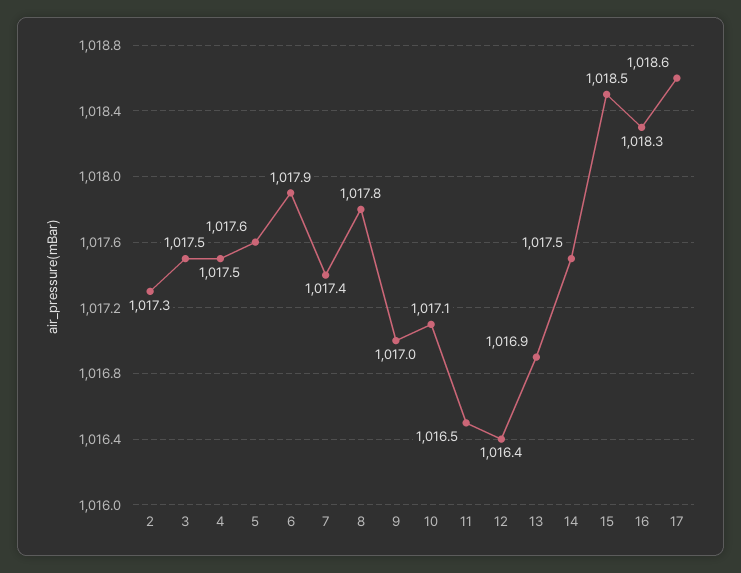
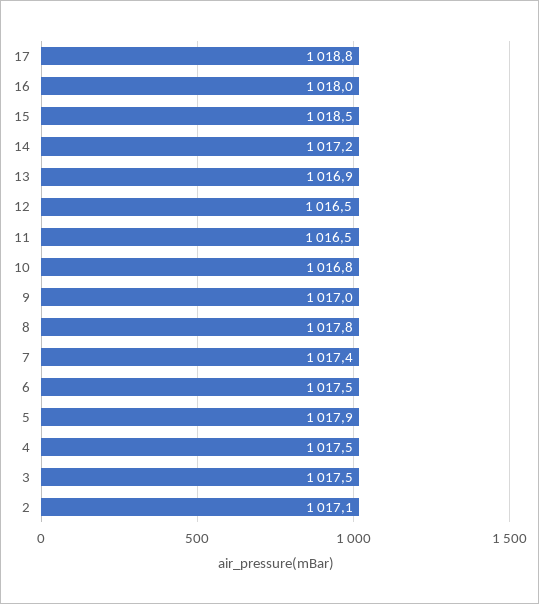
  {
-   "2": 1017.3,
+   "2": 1017.1,
    "3": 1017.5,
    "4": 1017.5,
-   "5": 1017.6,
+   "5": 1017.9,
-   "6": 1017.9,
+   "6": 1017.5,
    "7": 1017.4,
    "8": 1017.8,
    "9": 1017,
-   "10": 1017.1,
+   "10": 1016.8,
    "11": 1016.5,
-   "12": 1016.4,
+   "12": 1016.5,
    "13": 1016.9,
-   "14": 1017.5,
+   "14": 1017.2,
    "15": 1018.5,
-   "16": 1018.3,
+   "16": 1018,
-   "17": 1018.6
+   "17": 1018.8
  }

